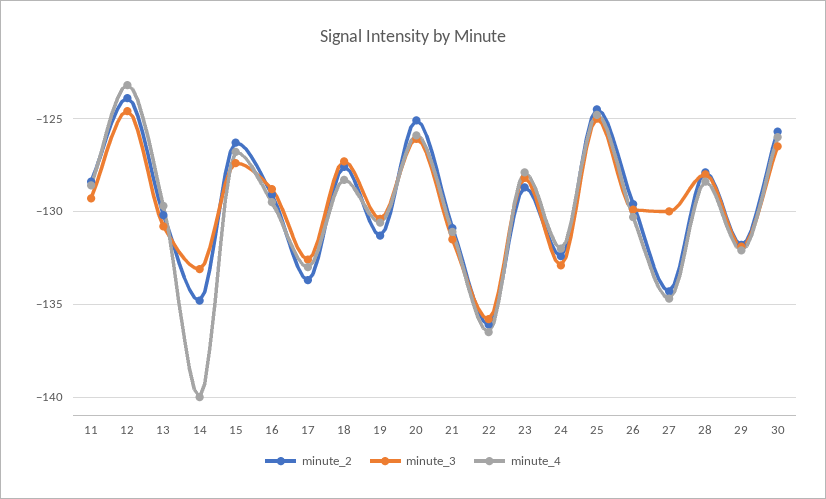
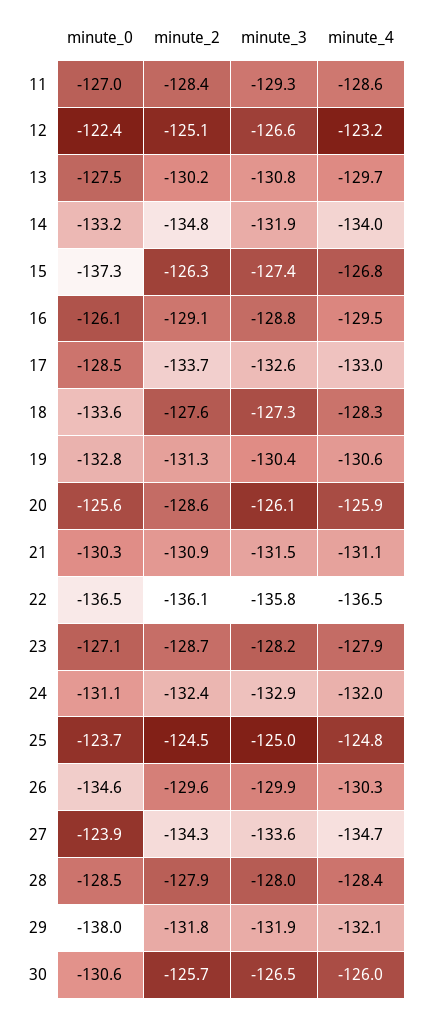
  {
    "minute_2": {
      "11": -128.4,
-     "12": -124,
+     "12": -125.1,
      "13": -130.2,
      "14": -134.8,
      "15": -126.3,
      "16": -129.1,
      "17": -133.7,
      "18": -127.6,
      "19": -131.3,
-     "20": -125,
+     "20": -128.6,
      "21": -130.9,
      "22": -136.1,
      "23": -128.7,
      "24": -132.4,
      "25": -124.5,
      "26": -129.6,
      "27": -134.3,
      "28": -127.9,
      "29": -131.8,
      "30": -125.7
    },
    "minute_3": {
      "11": -129.3,
-     "12": -124.5,
+     "12": -126.6,
      "13": -130.8,
-     "14": -133,
+     "14": -131.9,
      "15": -127.4,
      "16": -128.8,
      "17": -132.6,
      "18": -127.3,
      "19": -130.4,
      "20": -126.1,
      "21": -131.5,
      "22": -135.8,
      "23": -128.2,
      "24": -132.9,
      "25": -125,
      "26": -129.9,
-     "27": -130,
+     "27": -133.6,
      "28": -128,
      "29": -131.9,
      "30": -126.5
    },
    "minute_4": {
      "11": -128.6,
      "12": -123.2,
      "13": -129.7,
-     "14": -140,
+     "14": -134,
      "15": -126.8,
      "16": -129.5,
      "17": -133,
      "18": -128.3,
      "19": -130.6,
      "20": -125.9,
      "21": -131.1,
      "22": -136.5,
      "23": -127.9,
      "24": -132,
      "25": -124.8,
      "26": -130.3,
      "27": -134.7,
      "28": -128.4,
      "29": -132.1,
      "30": -126
-   }
+   },
+   "minute_0": {
+     "11": -127,
+     "12": -122.4,
+     "13": -127.5,
+     "14": -133.2,
+     "15": -137.3,
+     "16": -126.1,
+     "17": -128.5,
+     "18": -133.6,
+     "19": -132.8,
+     "20": -125.6,
+     "21": -130.3,
+     "22": -136.5,
+     "23": -127.1,
+     "24": -131.1,
+     "25": -123.7,
+     "26": -134.6,
+     "27": -123.9,
+     "28": -128.5,
+     "29": -138,
+     "30": -130.6
+   }
  }

